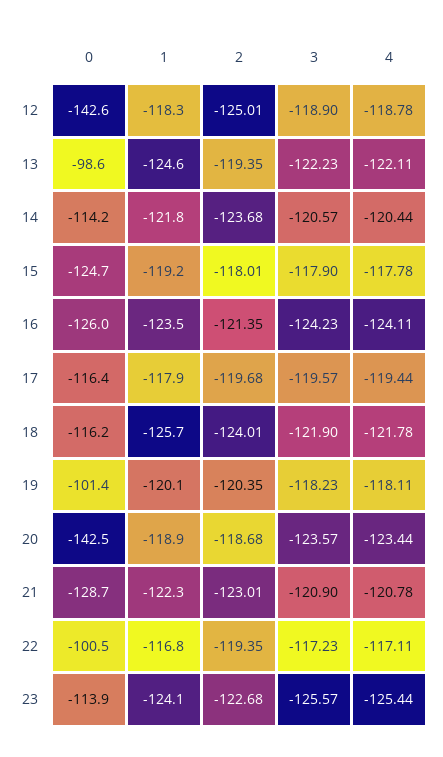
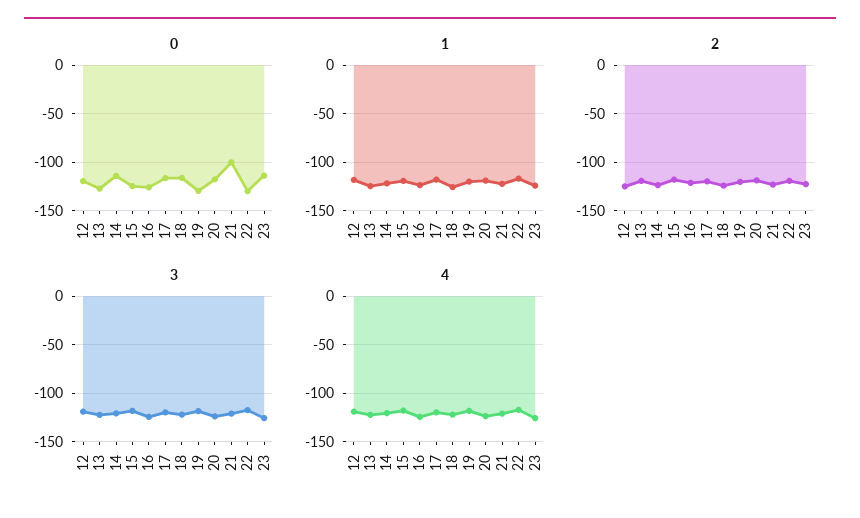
  {
    "0": {
-     "12": -142.6,
+     "12": -120,
-     "13": -98.6,
+     "13": -130,
      "14": -114.2,
      "15": -124.7,
      "16": -126,
      "17": -116.4,
      "18": -116.2,
-     "19": -101.4,
+     "19": -130,
-     "20": -142.5,
+     "20": -120,
-     "21": -128.7,
+     "21": -100,
-     "22": -100.5,
+     "22": -130,
      "23": -113.9
    },
    "1": {
      "12": -118.3,
      "13": -124.6,
      "14": -121.8,
      "15": -119.2,
      "16": -123.5,
      "17": -117.9,
      "18": -125.7,
      "19": -120.1,
      "20": -118.9,
      "21": -122.3,
      "22": -116.8,
      "23": -124.1
    },
    "2": {
      "12": -125.01,
      "13": -119.35,
      "14": -123.68,
      "15": -118.01,
      "16": -121.35,
      "17": -119.68,
      "18": -124.01,
      "19": -120.35,
      "20": -118.68,
      "21": -123.01,
      "22": -119.35,
      "23": -122.68
    },
    "3": {
      "12": -118.9,
      "13": -122.23,
      "14": -120.57,
      "15": -117.9,
      "16": -124.23,
      "17": -119.57,
      "18": -121.9,
      "19": -118.23,
      "20": -123.57,
      "21": -120.9,
      "22": -117.23,
      "23": -125.57
    },
    "4": {
      "12": -118.78,
      "13": -122.11,
      "14": -120.44,
      "15": -117.78,
      "16": -124.11,
      "17": -119.44,
      "18": -121.78,
      "19": -118.11,
      "20": -123.44,
      "21": -120.78,
      "22": -117.11,
      "23": -125.44
    }
  }

